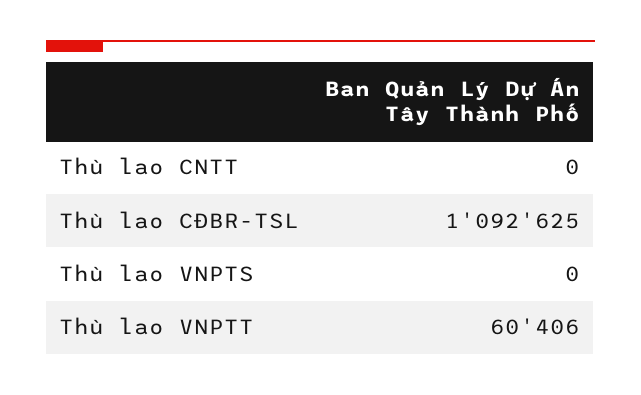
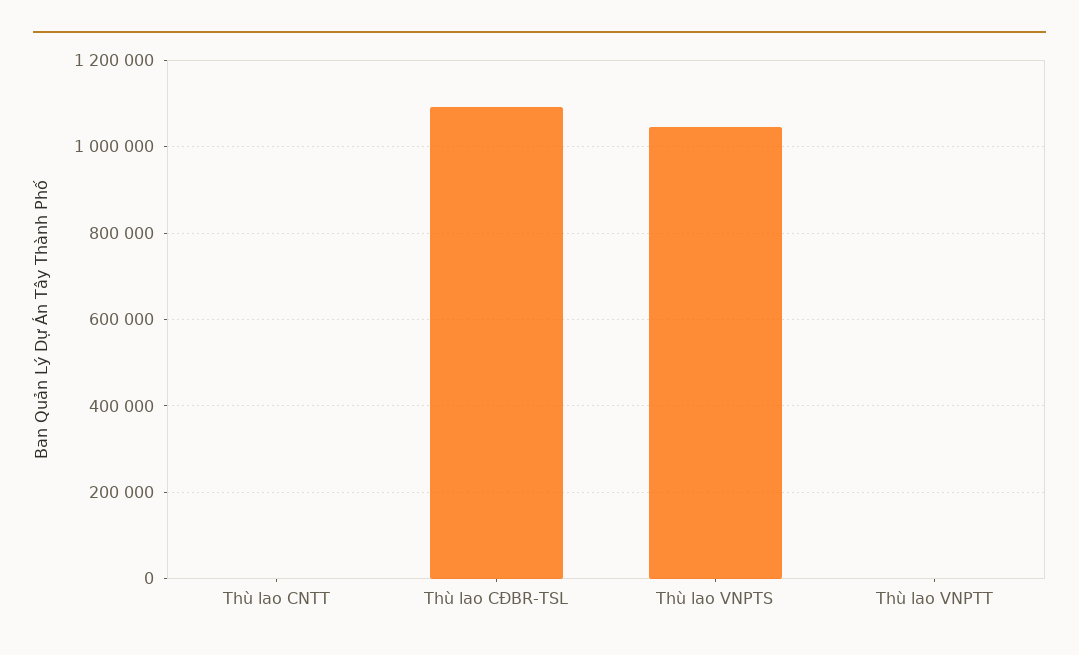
  {
    "Thù lao CNTT": 0,
    "Thù lao CĐBR-TSL": 1092625,
-   "Thù lao VNPTS": 0,
+   "Thù lao VNPTS": 1040000,
-   "Thù lao VNPTT": 60406
+   "Thù lao VNPTT": 0
  }

